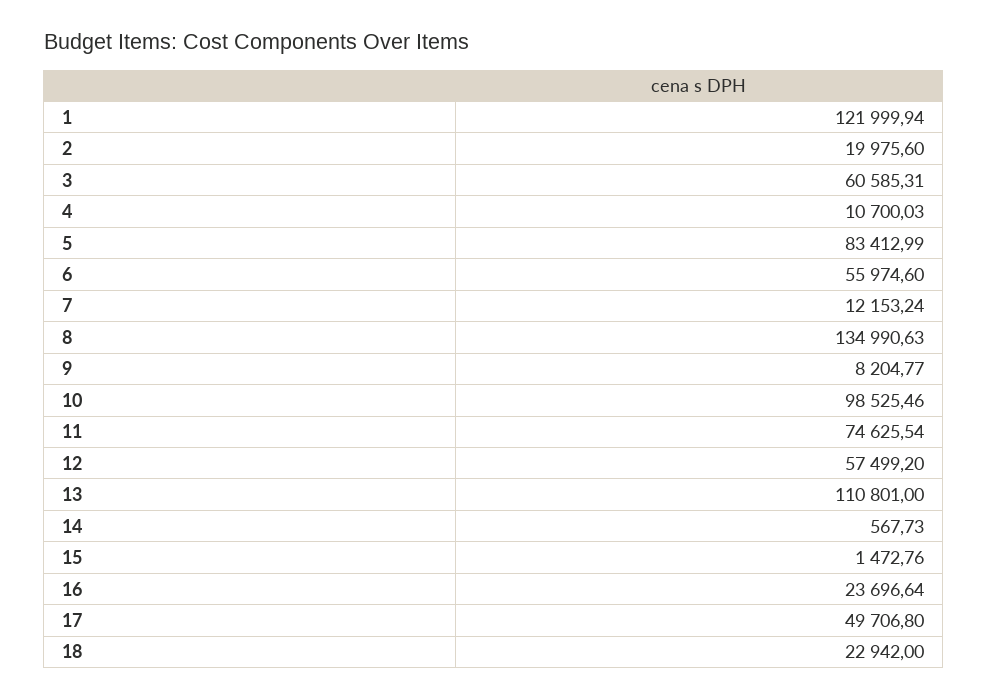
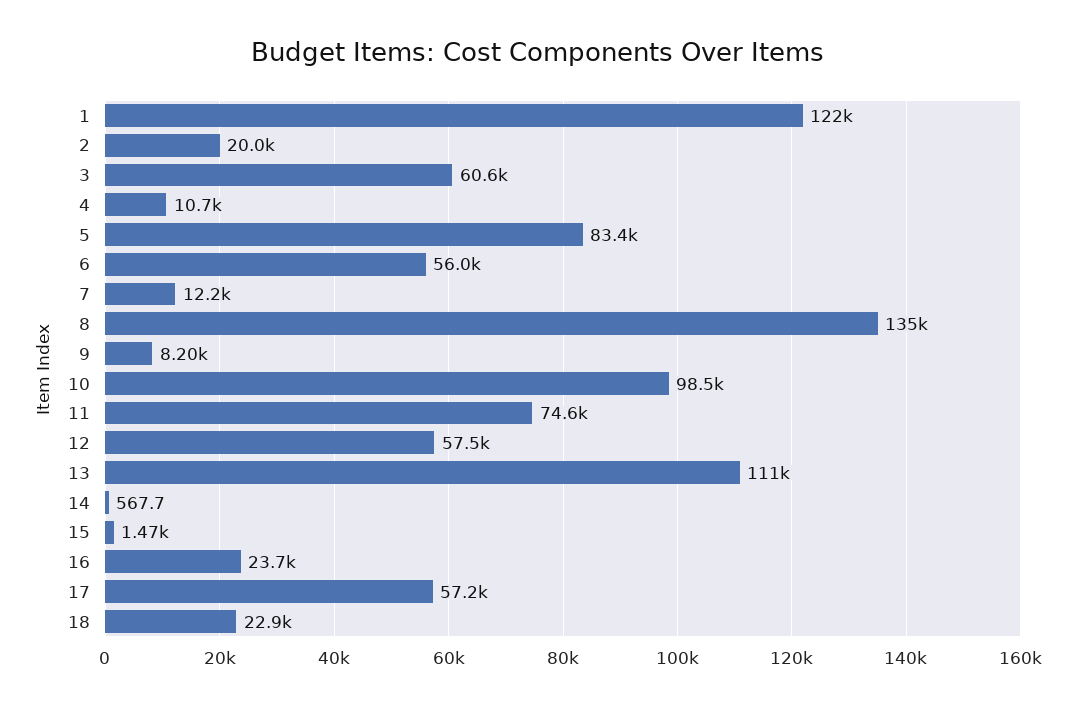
  {
    "1": 121999.94,
    "2": 19975.6,
    "3": 60585.31,
    "4": 10700.03,
    "5": 83412.99,
    "6": 55974.6,
    "7": 12153.24,
    "8": 134990.63,
    "9": 8204.77,
    "10": 98525.46,
    "11": 74625.54,
    "12": 57499.2,
    "13": 110801,
    "14": 567.73,
    "15": 1472.76,
    "16": 23696.64,
-   "17": 49706.8,
+   "17": 57200,
    "18": 22942
  }

